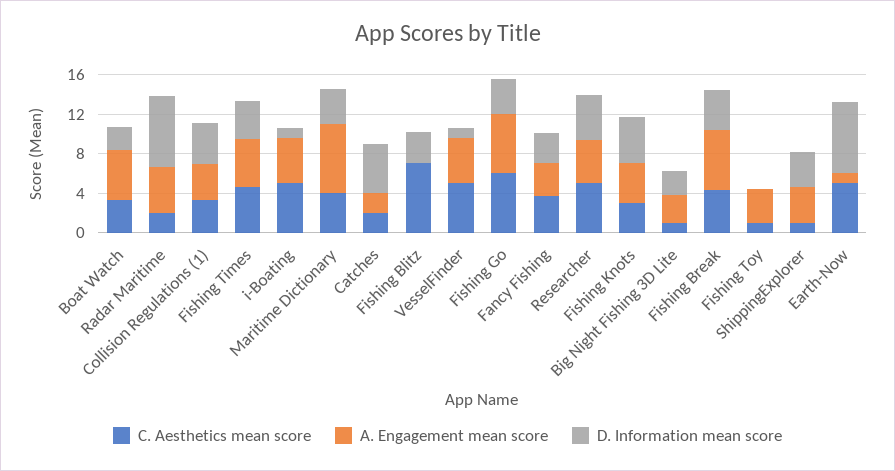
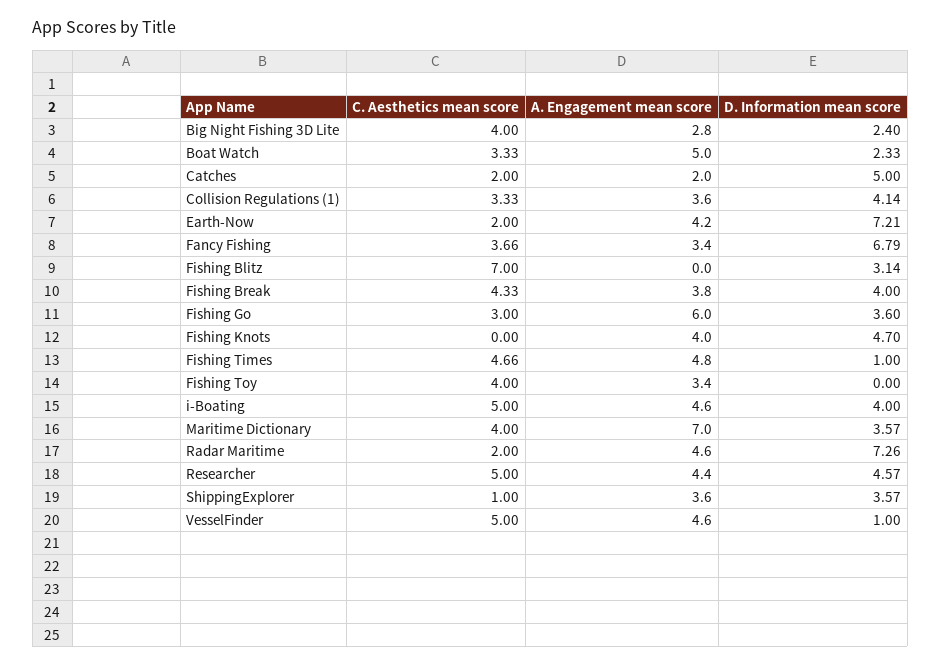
  {
    "C. Aesthetics mean score": {
      "Boat Watch": 3.33,
      "Radar Maritime": 2,
      "Collision Regulations (1)": 3.33,
      "Fishing Times": 4.66,
      "i-Boating": 5,
      "Maritime Dictionary": 4,
      "Catches": 2,
      "Fishing Blitz": 7,
      "VesselFinder": 5,
-     "Fishing Go": 6,
+     "Fishing Go": 3,
      "Fancy Fishing": 3.66,
      "Researcher": 5,
-     "Fishing Knots": 3,
+     "Fishing Knots": 0,
-     "Big Night Fishing 3D Lite": 1,
+     "Big Night Fishing 3D Lite": 4,
      "Fishing Break": 4.33,
-     "Fishing Toy": 1,
+     "Fishing Toy": 4,
      "ShippingExplorer": 1,
-     "Earth-Now": 5
+     "Earth-Now": 2
    },
    "A. Engagement mean score": {
      "Boat Watch": 5,
      "Radar Maritime": 4.6,
      "Collision Regulations (1)": 3.6,
      "Fishing Times": 4.8,
      "i-Boating": 4.6,
      "Maritime Dictionary": 7,
      "Catches": 2,
      "Fishing Blitz": 0,
      "VesselFinder": 4.6,
      "Fishing Go": 6,
      "Fancy Fishing": 3.4,
      "Researcher": 4.4,
      "Fishing Knots": 4,
      "Big Night Fishing 3D Lite": 2.8,
-     "Fishing Break": 6,
+     "Fishing Break": 3.8,
      "Fishing Toy": 3.4,
      "ShippingExplorer": 3.6,
-     "Earth-Now": 1
+     "Earth-Now": 4.2
    },
    "D. Information mean score": {
      "Boat Watch": 2.33,
      "Radar Maritime": 7.26,
      "Collision Regulations (1)": 4.14,
-     "Fishing Times": 4,
+     "Fishing Times": 1,
-     "i-Boating": 1,
+     "i-Boating": 4,
      "Maritime Dictionary": 3.57,
      "Catches": 5,
      "Fishing Blitz": 3.14,
      "VesselFinder": 1,
      "Fishing Go": 3.6,
-     "Fancy Fishing": 3,
+     "Fancy Fishing": 6.79,
      "Researcher": 4.57,
      "Fishing Knots": 4.7,
      "Big Night Fishing 3D Lite": 2.4,
      "Fishing Break": 4,
      "Fishing Toy": 0,
      "ShippingExplorer": 3.57,
      "Earth-Now": 7.21
    }
  }

